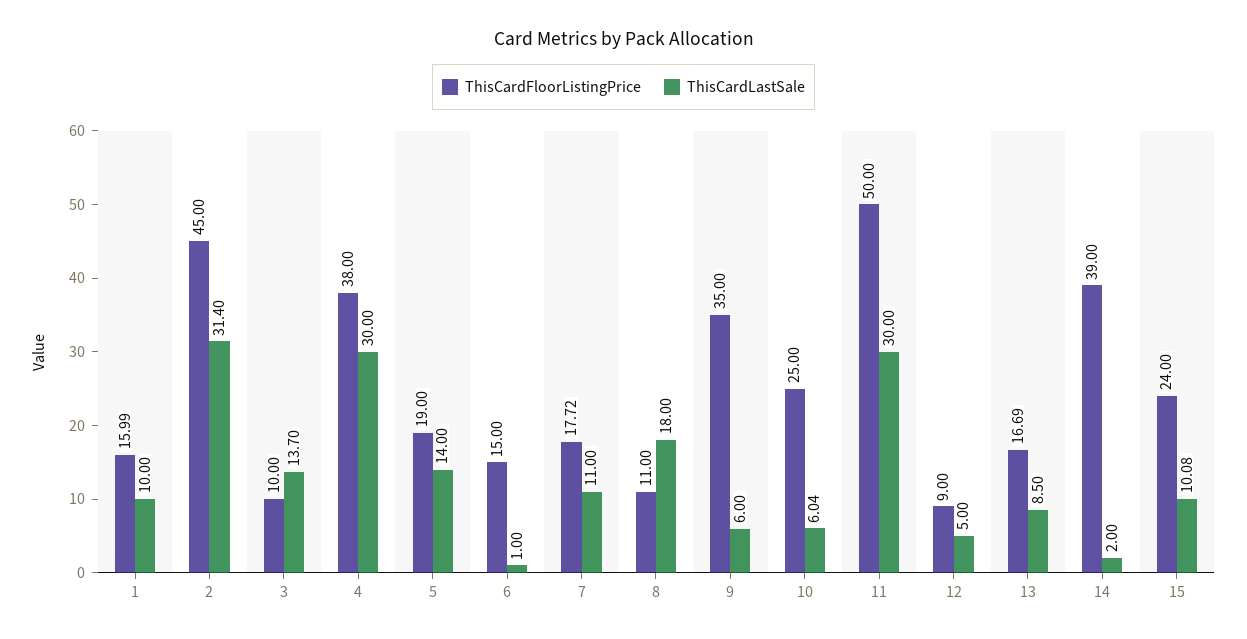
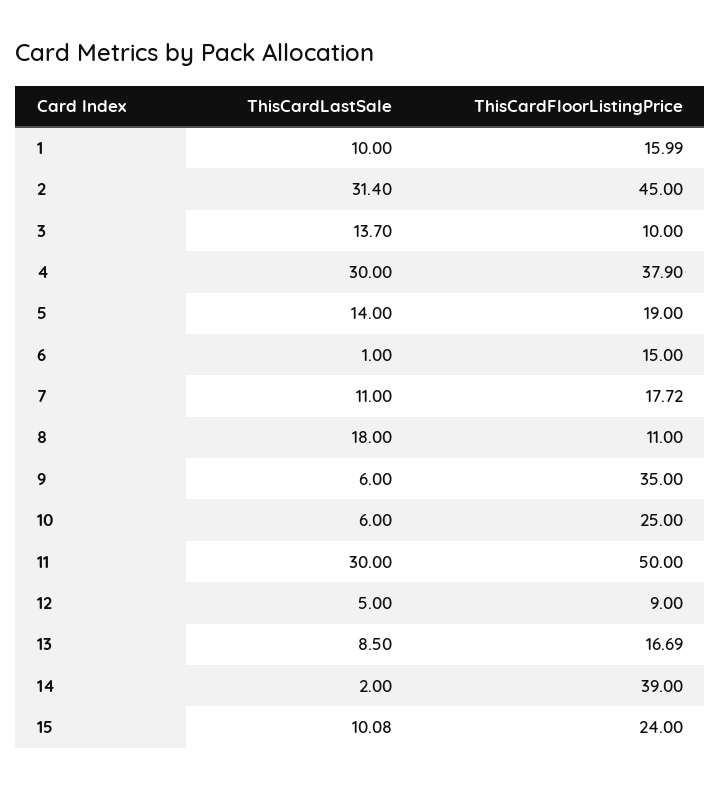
  {
    "ThisCardFloorListingPrice": {
      "1": 15.99,
      "2": 45,
      "3": 10,
-     "4": 38,
+     "4": 37.9,
      "5": 19,
      "6": 15,
      "7": 17.72,
      "8": 11,
      "9": 35,
      "10": 25,
      "11": 50,
      "12": 9,
      "13": 16.69,
      "14": 39,
      "15": 24
    },
    "ThisCardLastSale": {
      "1": 10,
      "2": 31.4,
      "3": 13.7,
      "4": 30,
      "5": 14,
      "6": 1,
      "7": 11,
      "8": 18,
      "9": 6,
-     "10": 6.04,
+     "10": 6,
      "11": 30,
      "12": 5,
      "13": 8.5,
      "14": 2,
      "15": 10.08
    }
  }

